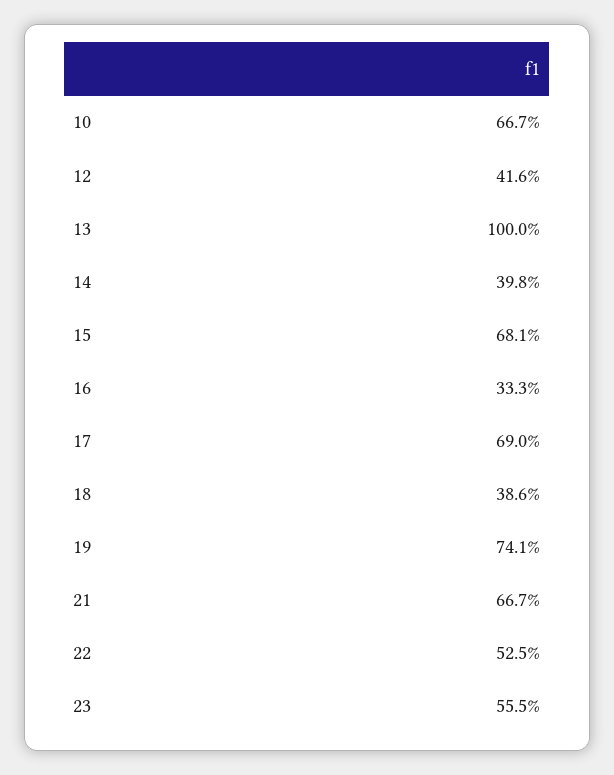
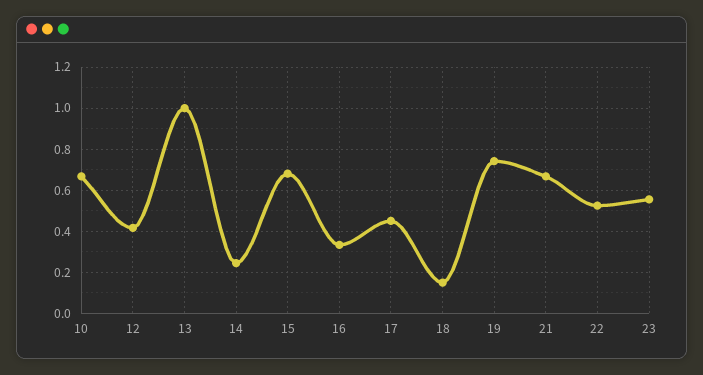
  {
    "10": 0.667,
    "12": 0.416,
    "13": 1,
-   "14": 0.398,
+   "14": 0.25,
    "15": 0.681,
    "16": 0.333,
-   "17": 0.69,
+   "17": 0.45,
-   "18": 0.386,
+   "18": 0.15,
    "19": 0.741,
    "21": 0.667,
    "22": 0.525,
    "23": 0.555
  }

